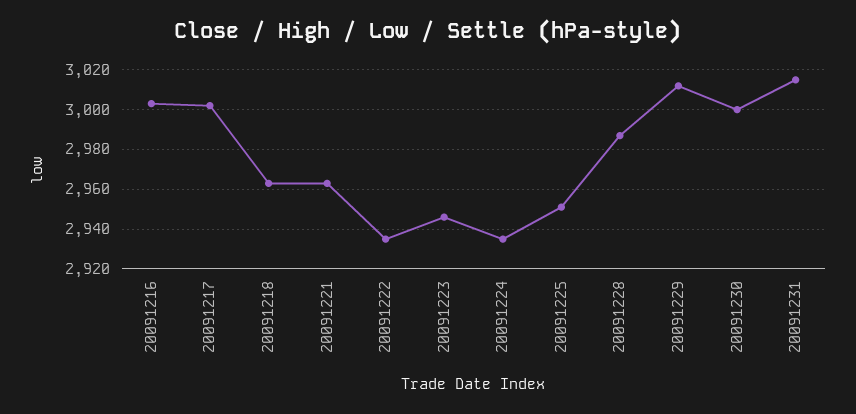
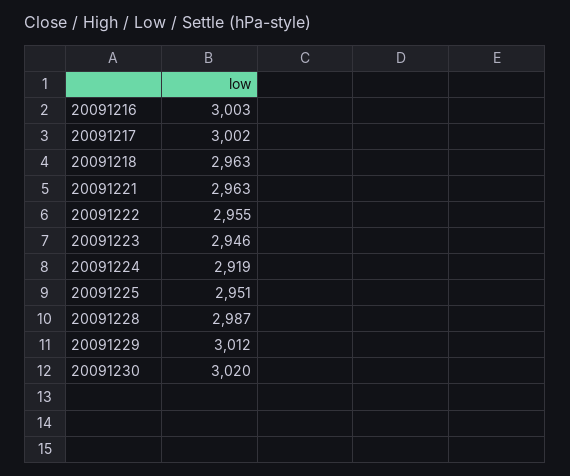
  {
    "20091216": 3003,
    "20091217": 3002,
    "20091218": 2963,
    "20091221": 2963,
-   "20091222": 2935,
+   "20091222": 2955,
    "20091223": 2946,
-   "20091224": 2935,
+   "20091224": 2919,
    "20091225": 2951,
    "20091228": 2987,
    "20091229": 3012,
-   "20091230": 3000,
+   "20091230": 3020
-   "20091231": 3015
  }

